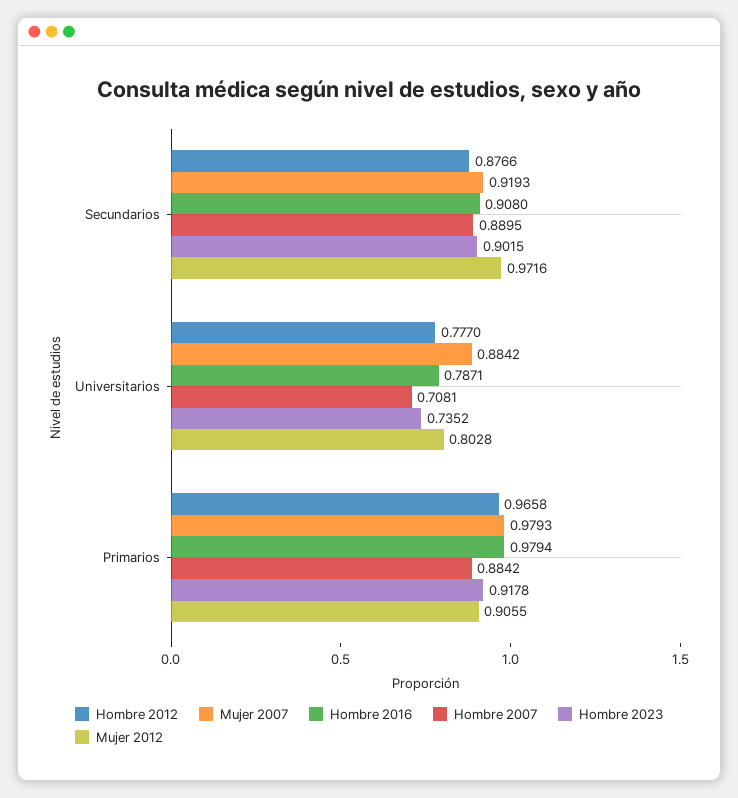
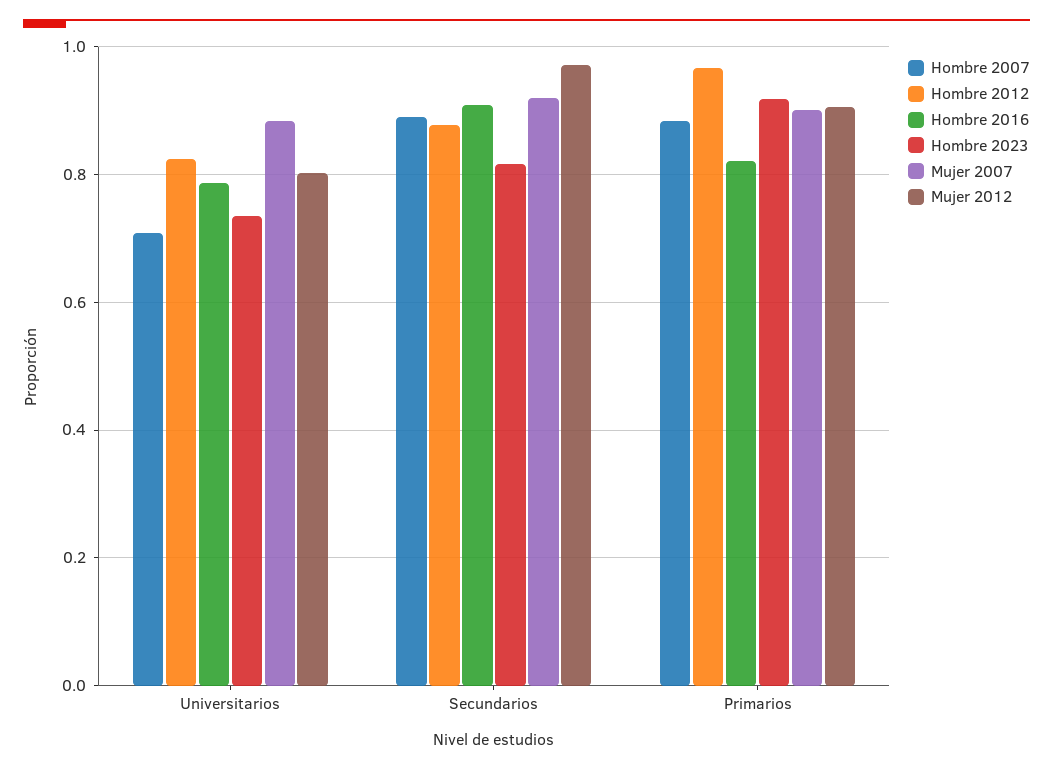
  {
    "Hombre 2012": {
      "Secundarios": 0.8766,
-     "Universitarios": 0.777,
+     "Universitarios": 0.82,
      "Primarios": 0.9658
    },
    "Mujer 2007": {
      "Secundarios": 0.9193,
      "Universitarios": 0.8842,
-     "Primarios": 0.9793
+     "Primarios": 0.9
    },
    "Hombre 2016": {
      "Secundarios": 0.908,
      "Universitarios": 0.7871,
-     "Primarios": 0.9794
+     "Primarios": 0.82
    },
    "Hombre 2007": {
      "Secundarios": 0.8895,
      "Universitarios": 0.7081,
      "Primarios": 0.8842
    },
    "Hombre 2023": {
-     "Secundarios": 0.9015,
+     "Secundarios": 0.82,
      "Universitarios": 0.7352,
      "Primarios": 0.9178
    },
    "Mujer 2012": {
      "Secundarios": 0.9716,
      "Universitarios": 0.8028,
      "Primarios": 0.9055
    }
  }

